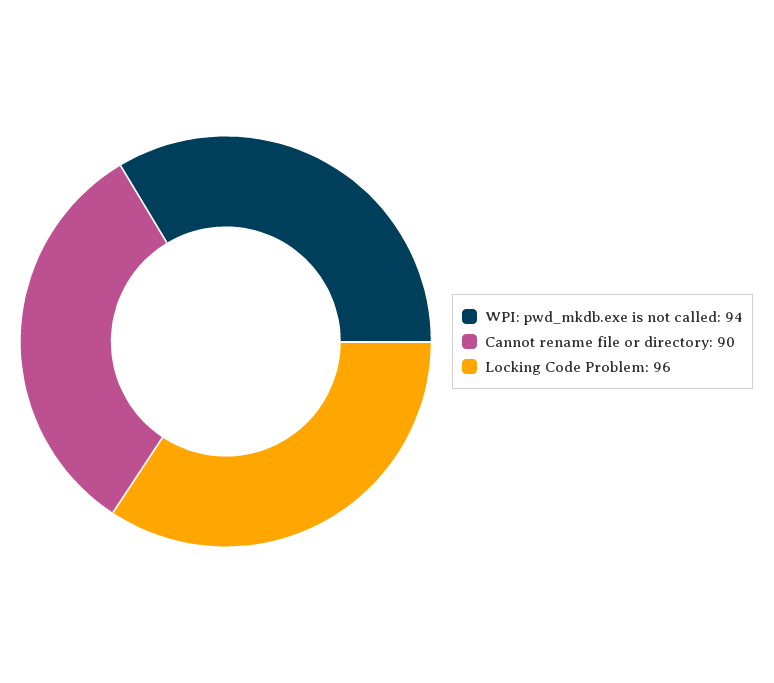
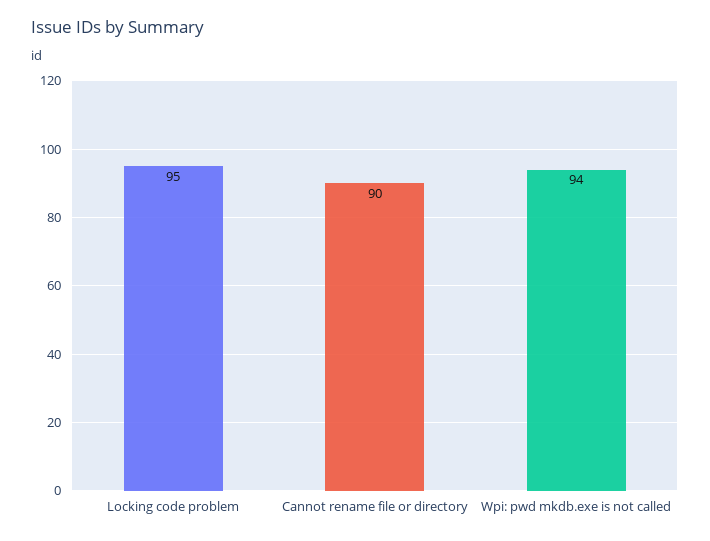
  {
    "WPI: pwd_mkdb.exe is not called": 94,
    "Cannot rename file or directory": 90,
-   "Locking Code Problem": 96
+   "Locking Code Problem": 95
  }

